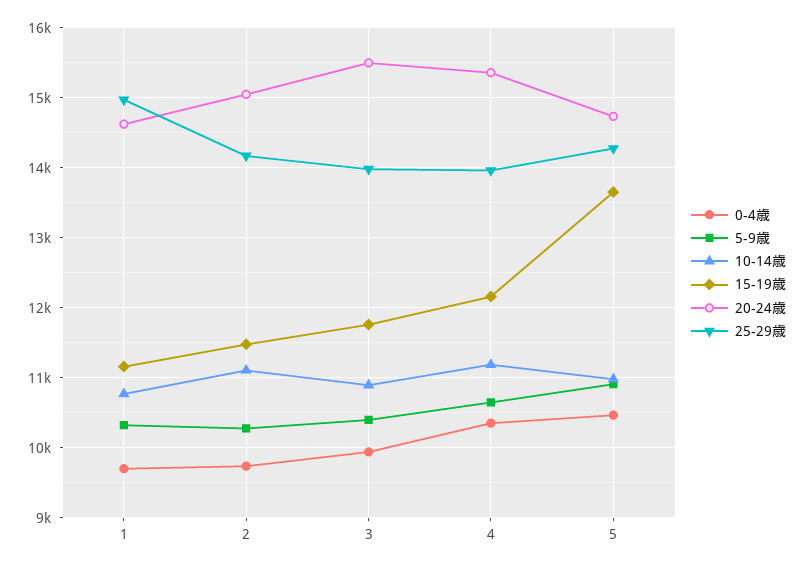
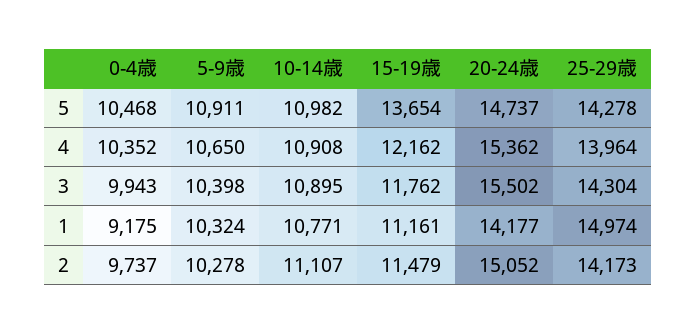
  {
    "0-4歳": {
-     "1": 9700,
+     "1": 9175,
      "2": 9737,
      "3": 9943,
      "4": 10352,
      "5": 10468
    },
    "5-9歳": {
      "1": 10324,
      "2": 10278,
      "3": 10398,
      "4": 10650,
      "5": 10911
    },
    "10-14歳": {
      "1": 10771,
      "2": 11107,
      "3": 10895,
-     "4": 11200,
+     "4": 10908,
      "5": 10982
    },
    "15-19歳": {
      "1": 11161,
      "2": 11479,
      "3": 11762,
      "4": 12162,
      "5": 13654
    },
    "20-24歳": {
-     "1": 14600,
+     "1": 14177,
      "2": 15052,
      "3": 15502,
      "4": 15362,
      "5": 14737
    },
    "25-29歳": {
      "1": 14974,
      "2": 14173,
-     "3": 14000,
+     "3": 14304,
      "4": 13964,
      "5": 14278
    }
  }

